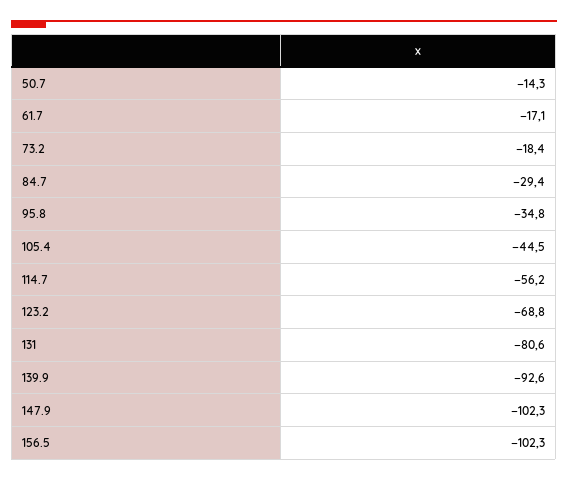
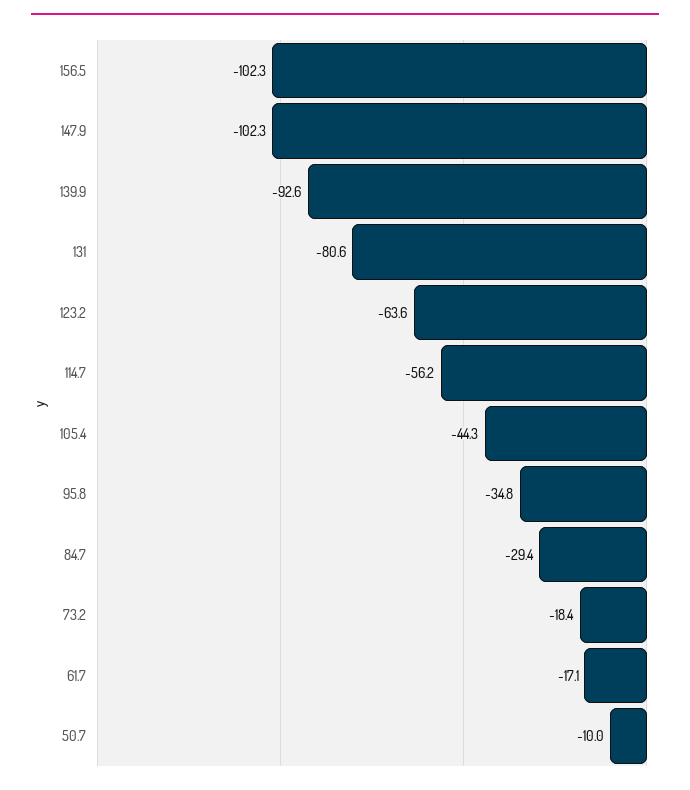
  {
-   "50.7": -14.3,
+   "50.7": -10,
    "61.7": -17.1,
    "73.2": -18.4,
    "84.7": -29.4,
    "95.8": -34.8,
-   "105.4": -44.5,
+   "105.4": -44.3,
    "114.7": -56.2,
-   "123.2": -68.8,
+   "123.2": -63.6,
    "131": -80.6,
    "139.9": -92.6,
    "147.9": -102.3,
    "156.5": -102.3
  }

